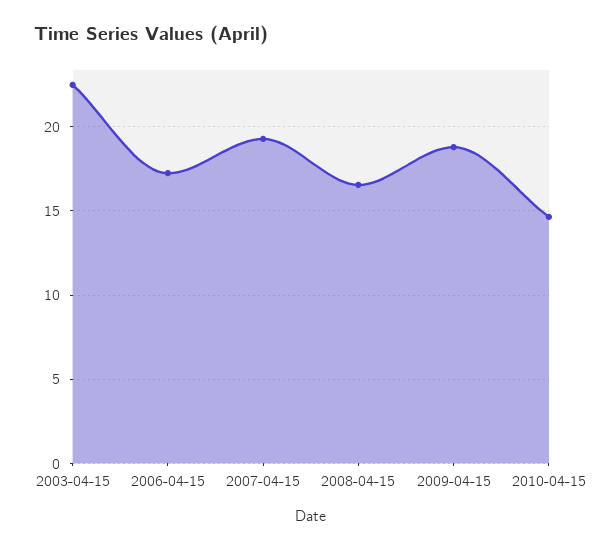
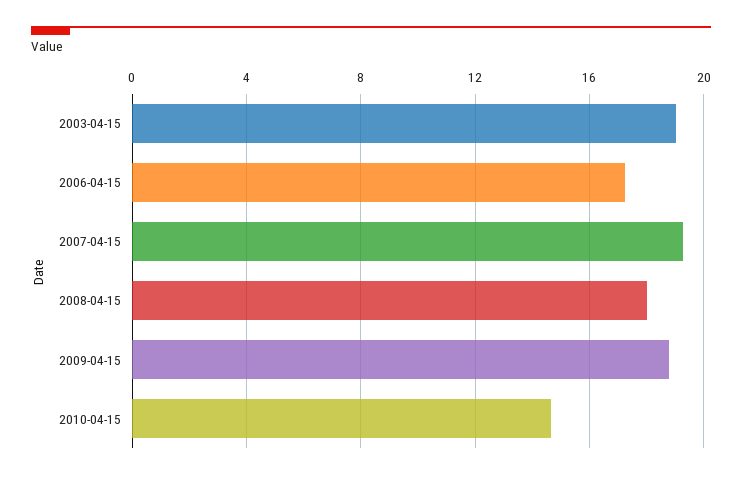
  {
-   "2003-04-15": 22.5,
+   "2003-04-15": 19,
    "2006-04-15": 17,
    "2007-04-15": 19.5,
-   "2008-04-15": 16.5,
+   "2008-04-15": 18,
    "2009-04-15": 19,
    "2010-04-15": 14.5
  }

